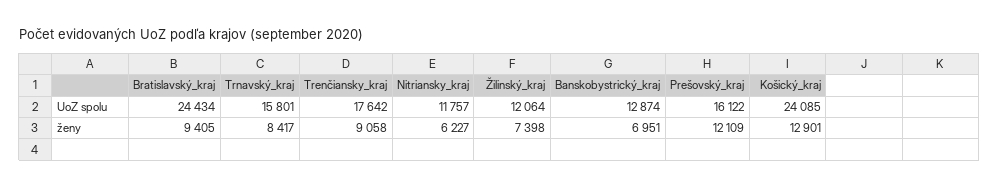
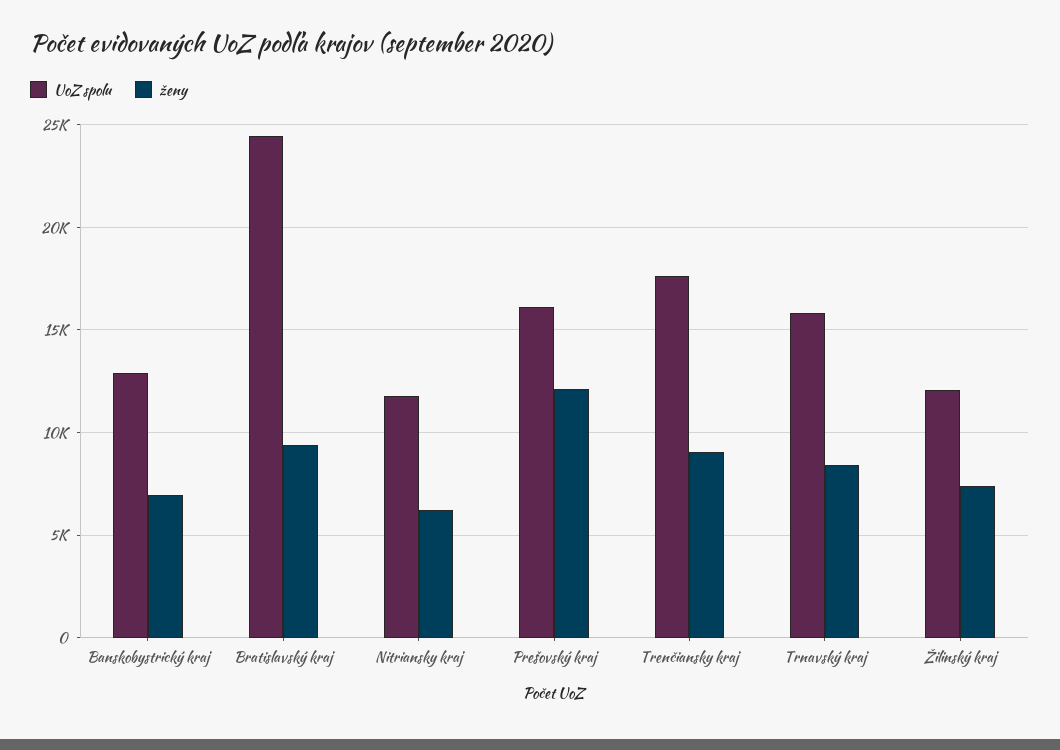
  {
    "UoZ spolu": {
      "Bratislavský_kraj": 24434,
      "Trnavský_kraj": 15801,
      "Trenčiansky_kraj": 17642,
      "Nitriansky_kraj": 11757,
      "Žilinský_kraj": 12064,
      "Banskobystrický_kraj": 12874,
-     "Prešovský_kraj": 16122,
+     "Prešovský_kraj": 16122
-     "Košický_kraj": 24085
    },
    "ženy": {
      "Bratislavský_kraj": 9405,
      "Trnavský_kraj": 8417,
      "Trenčiansky_kraj": 9058,
      "Nitriansky_kraj": 6227,
      "Žilinský_kraj": 7398,
      "Banskobystrický_kraj": 6951,
-     "Prešovský_kraj": 12109,
+     "Prešovský_kraj": 12109
-     "Košický_kraj": 12901
    }
  }

